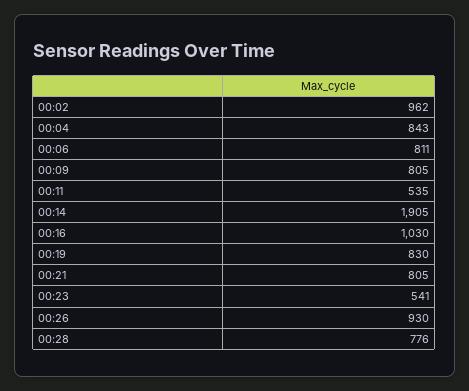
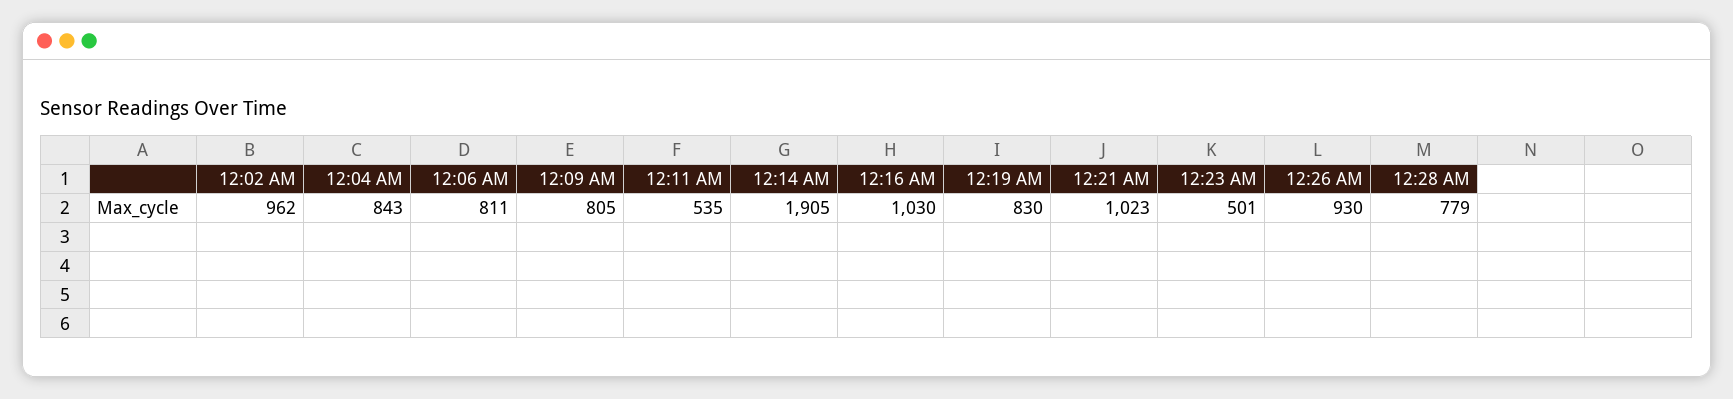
  {
    "00:02": 962,
    "00:04": 843,
    "00:06": 811,
    "00:09": 805,
    "00:11": 535,
    "00:14": 1905,
    "00:16": 1030,
    "00:19": 830,
-   "00:21": 805,
+   "00:21": 1023,
-   "00:23": 541,
+   "00:23": 501,
    "00:26": 930,
-   "00:28": 776
+   "00:28": 779
  }

